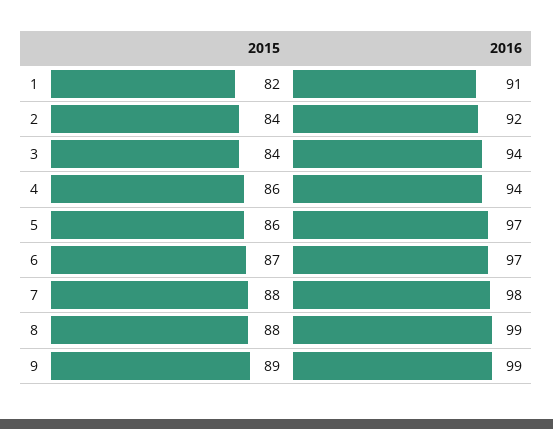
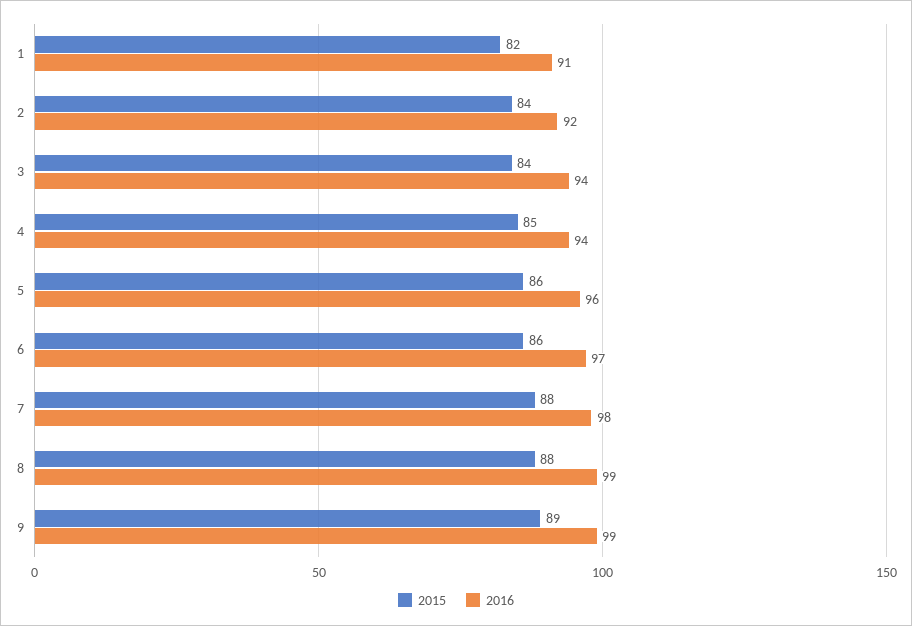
  {
    "2015": {
      "1": 82,
      "2": 84,
      "3": 84,
-     "4": 86,
+     "4": 85,
      "5": 86,
-     "6": 87,
+     "6": 86,
      "7": 88,
      "8": 88,
      "9": 89
    },
    "2016": {
      "1": 91,
      "2": 92,
      "3": 94,
      "4": 94,
-     "5": 97,
+     "5": 96,
      "6": 97,
      "7": 98,
      "8": 99,
      "9": 99
    }
  }

